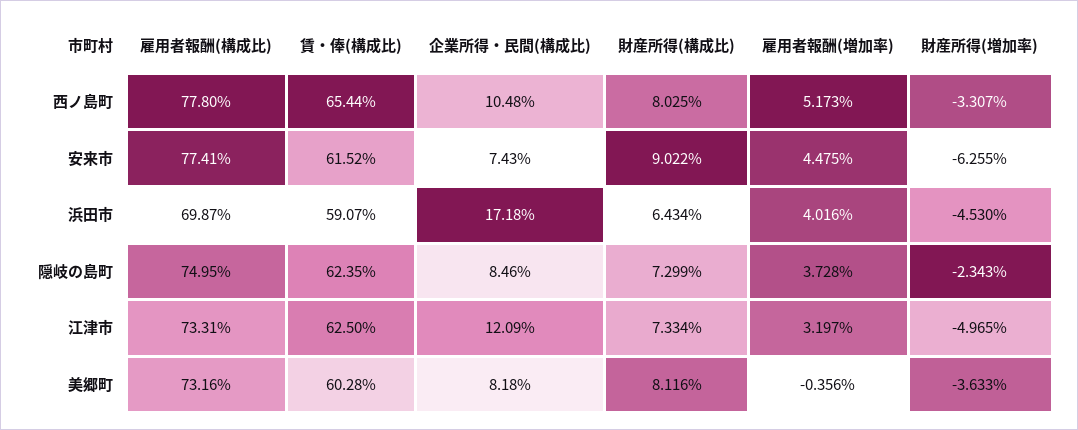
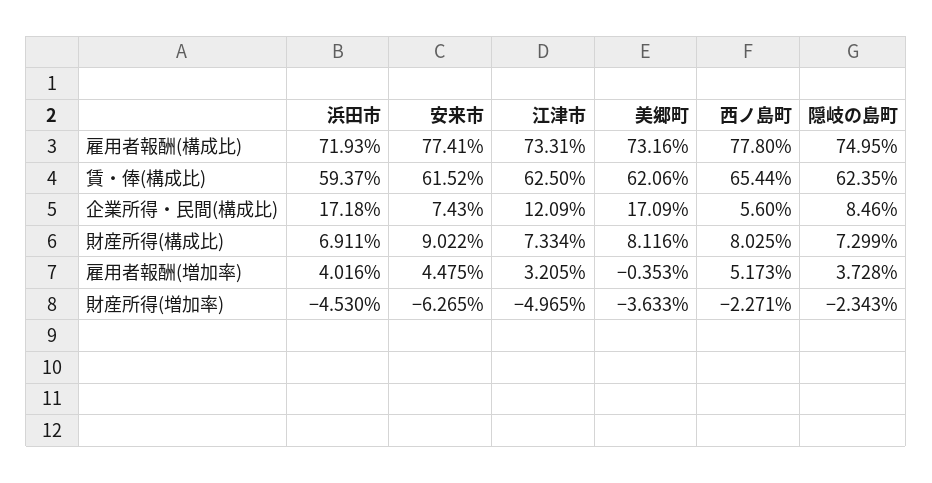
  {
    "雇用者報酬(構成比)": {
      "西ノ島町": 77.8,
      "安来市": 77.41,
-     "浜田市": 69.87,
+     "浜田市": 71.93,
      "隠岐の島町": 74.95,
      "江津市": 73.31,
      "美郷町": 73.16
    },
    "賃・俸(構成比)": {
      "西ノ島町": 65.44,
      "安来市": 61.52,
-     "浜田市": 59.07,
+     "浜田市": 59.37,
      "隠岐の島町": 62.35,
      "江津市": 62.5,
-     "美郷町": 60.28
+     "美郷町": 62.06
    },
    "企業所得・民間(構成比)": {
-     "西ノ島町": 10.48,
+     "西ノ島町": 5.6,
      "安来市": 7.43,
      "浜田市": 17.18,
      "隠岐の島町": 8.46,
      "江津市": 12.09,
-     "美郷町": 8.18
+     "美郷町": 17.09
    },
    "財産所得(構成比)": {
      "西ノ島町": 8.025,
      "安来市": 9.022,
-     "浜田市": 6.434,
+     "浜田市": 6.911,
      "隠岐の島町": 7.299,
      "江津市": 7.334,
      "美郷町": 8.116
    },
    "雇用者報酬(増加率)": {
      "西ノ島町": 5.173,
      "安来市": 4.475,
      "浜田市": 4.016,
      "隠岐の島町": 3.728,
-     "江津市": 3.197,
+     "江津市": 3.205,
-     "美郷町": -0.356
+     "美郷町": -0.353
    },
    "財産所得(増加率)": {
-     "西ノ島町": -3.307,
+     "西ノ島町": -2.271,
-     "安来市": -6.255,
+     "安来市": -6.265,
      "浜田市": -4.53,
      "隠岐の島町": -2.343,
      "江津市": -4.965,
      "美郷町": -3.633
    }
  }

